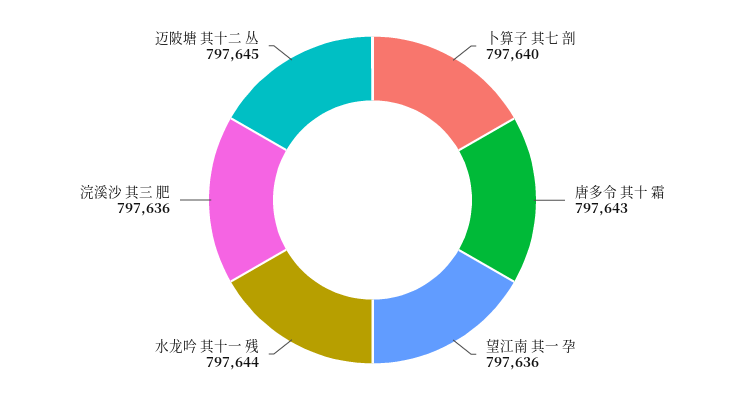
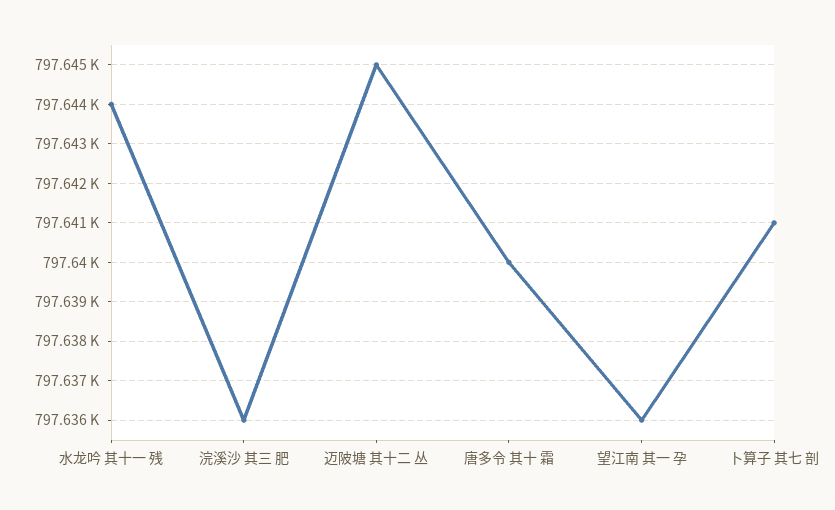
  {
-   "卜算子 其七 剖": 797640,
+   "卜算子 其七 剖": 797641,
-   "唐多令 其十 霜": 797643,
+   "唐多令 其十 霜": 797640,
    "望江南 其一 孕": 797636,
    "水龙吟 其十一 残": 797644,
    "浣溪沙 其三 肥": 797636,
    "迈陂塘 其十二 丛": 797645
  }

